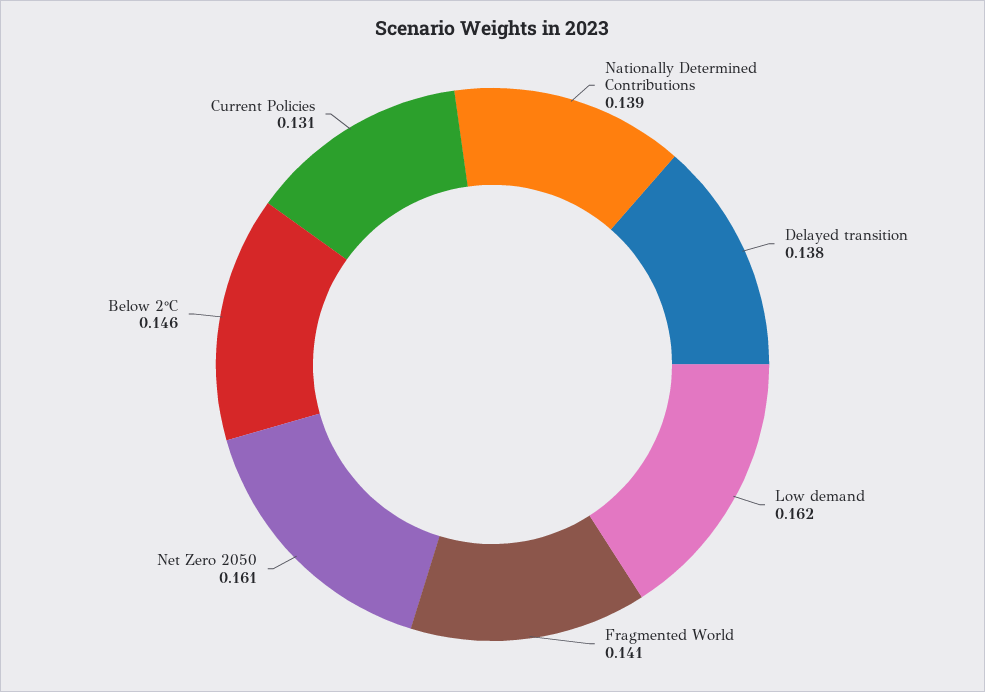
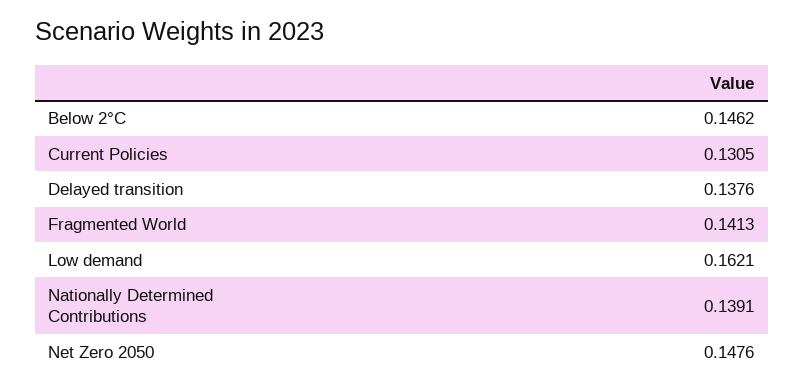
  {
    "Nationally Determined Contributions": 0.1391,
    "Delayed transition": 0.1376,
    "Low demand": 0.1621,
    "Fragmented World": 0.1413,
-   "Net Zero 2050": 0.161,
+   "Net Zero 2050": 0.1476,
    "Below 2°C": 0.1462,
    "Current Policies": 0.1305
  }

